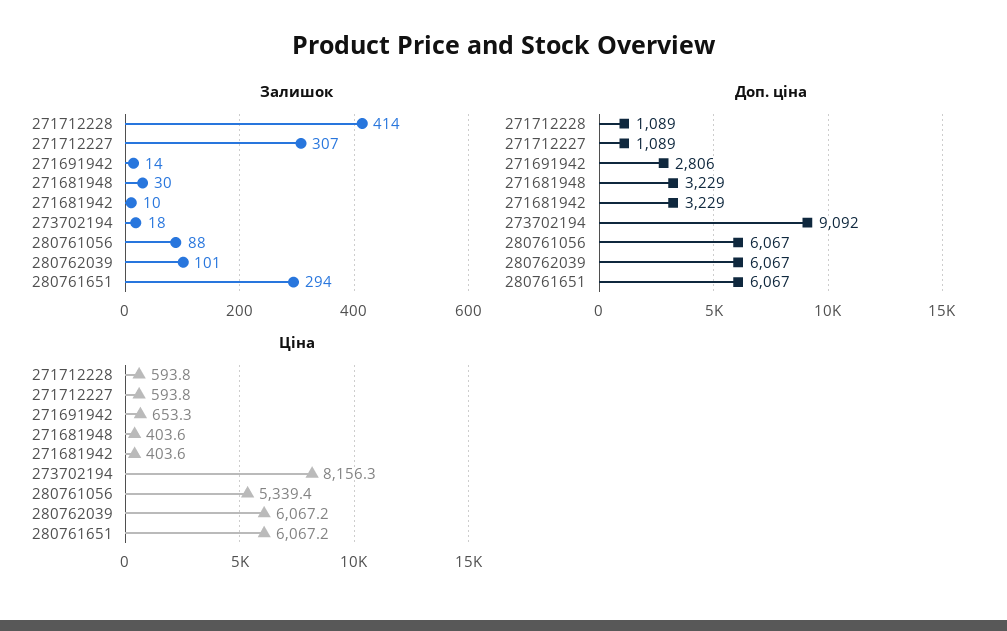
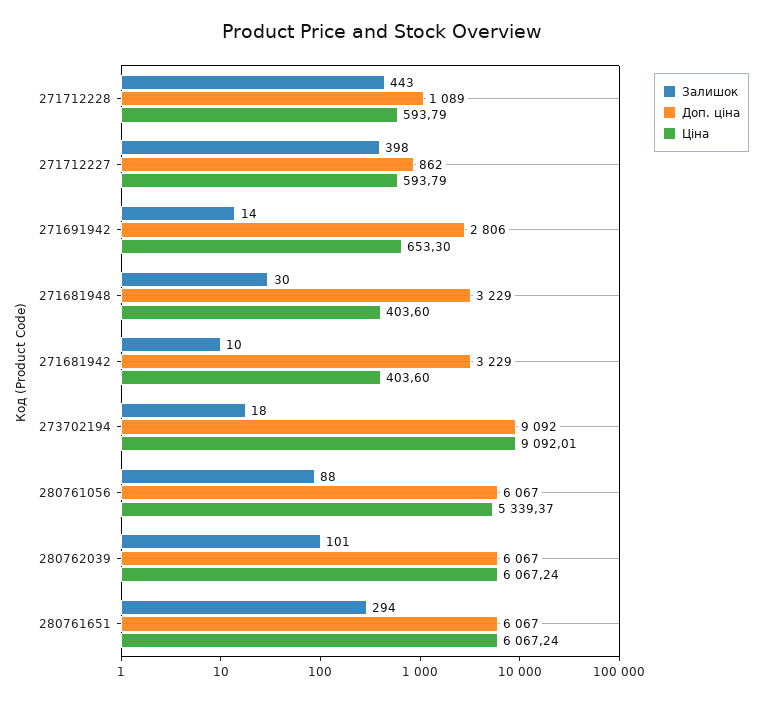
  {
    "Залишок": {
-     "271712228": 414,
+     "271712228": 443,
-     "271712227": 307,
+     "271712227": 398,
      "271691942": 14,
      "271681948": 30,
      "271681942": 10,
      "273702194": 18,
      "280761056": 88,
      "280762039": 101,
      "280761651": 294
    },
    "Доп. ціна": {
      "271712228": 1089,
-     "271712227": 1089,
+     "271712227": 862,
      "271691942": 2806,
      "271681948": 3229,
      "271681942": 3229,
      "273702194": 9092,
      "280761056": 6067,
      "280762039": 6067,
      "280761651": 6067
    },
    "Ціна": {
      "271712228": 593.79,
      "271712227": 593.79,
      "271691942": 653.3,
      "271681948": 403.6,
      "271681942": 403.6,
-     "273702194": 8156.3,
+     "273702194": 9092.01,
      "280761056": 5339.37,
      "280762039": 6067.24,
      "280761651": 6067.24
    }
  }

